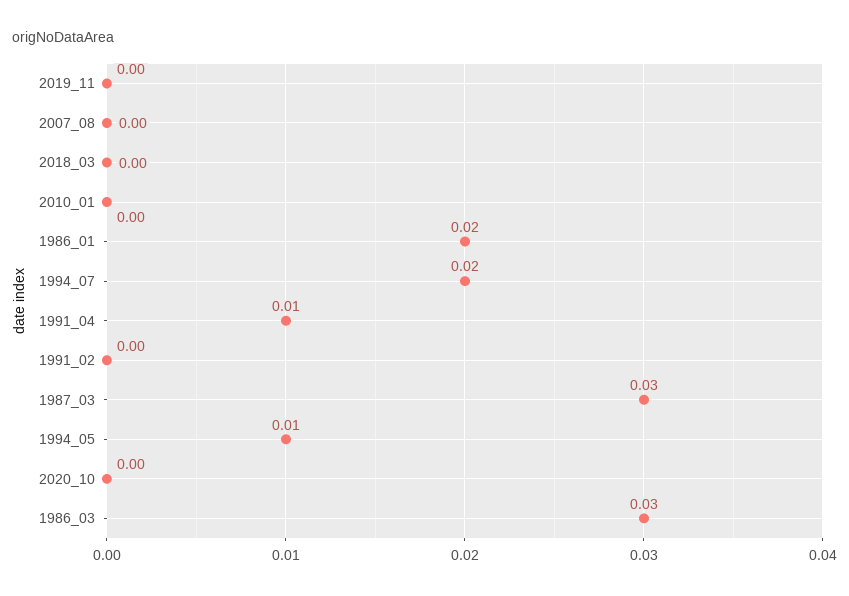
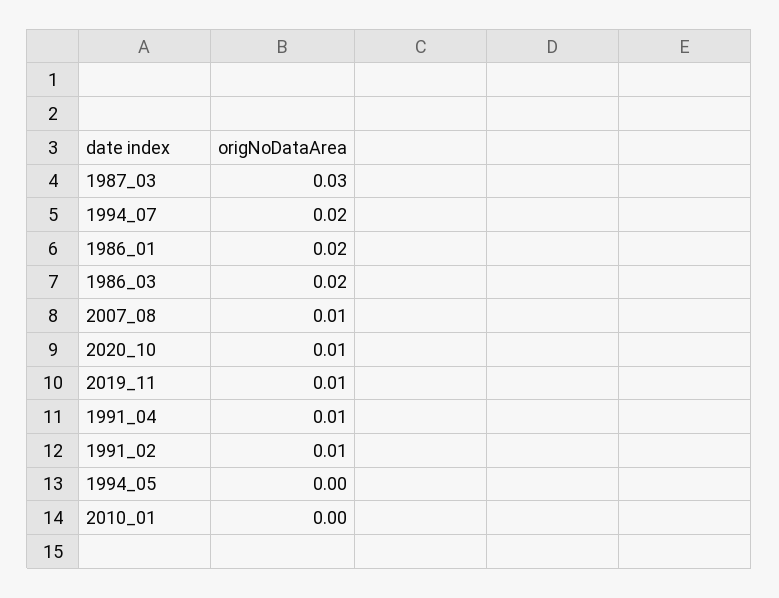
  {
-   "2019_11": 0,
+   "2019_11": 0.01,
-   "2007_08": 0,
+   "2007_08": 0.01,
-   "2018_03": 0,
    "2010_01": 0,
    "1986_01": 0.02,
    "1994_07": 0.02,
    "1991_04": 0.01,
-   "1991_02": 0,
+   "1991_02": 0.01,
    "1987_03": 0.03,
-   "1994_05": 0.01,
+   "1994_05": 0,
-   "2020_10": 0,
+   "2020_10": 0.01,
-   "1986_03": 0.03
+   "1986_03": 0.02
  }

